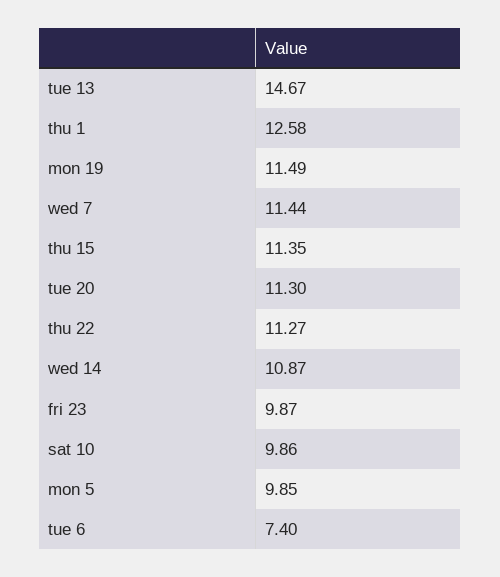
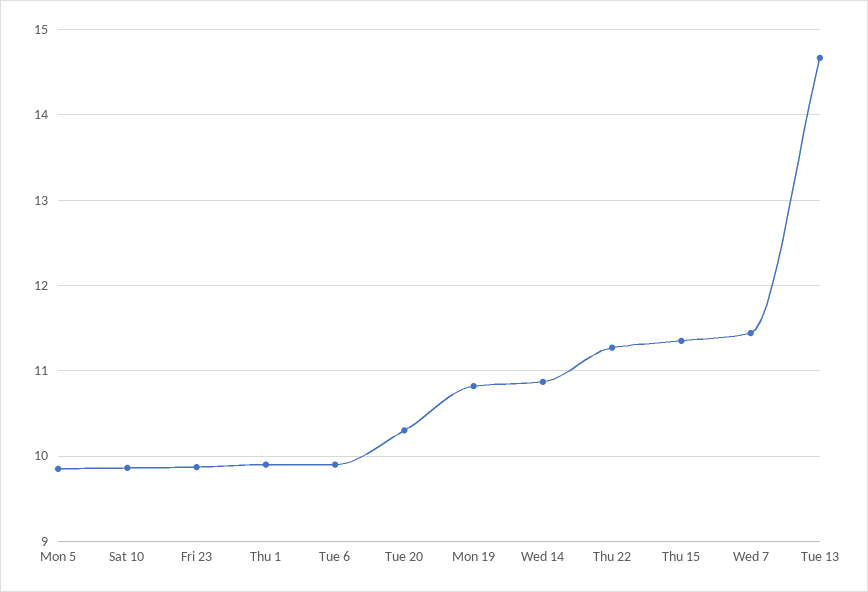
  {
    "tue 13": 14.67,
-   "thu 1": 12.58,
+   "thu 1": 9.9,
-   "mon 19": 11.49,
+   "mon 19": 10.8,
    "wed 7": 11.44,
    "thu 15": 11.35,
-   "tue 20": 11.3,
+   "tue 20": 10.3,
    "thu 22": 11.27,
    "wed 14": 10.87,
    "fri 23": 9.87,
    "sat 10": 9.86,
    "mon 5": 9.85,
-   "tue 6": 7.4
+   "tue 6": 9.9
  }

